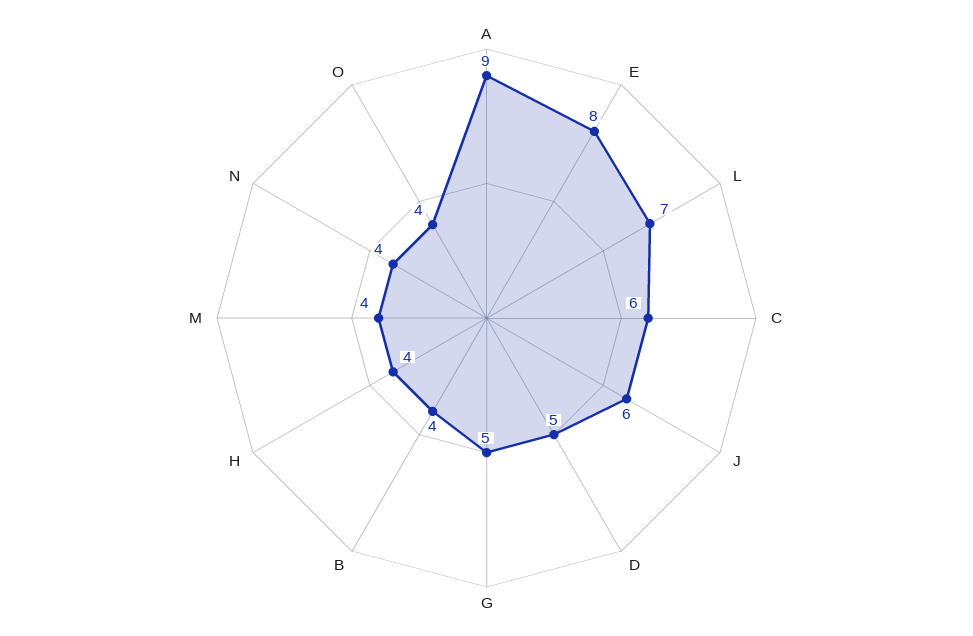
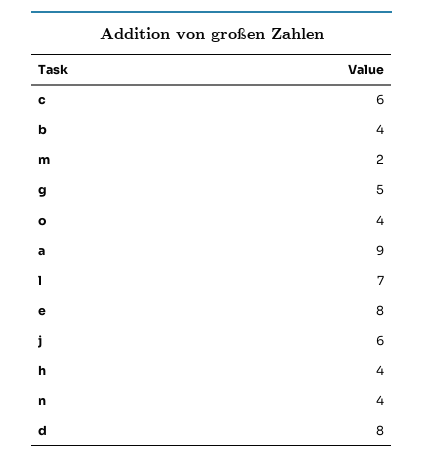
  {
    "A": 9,
    "E": 8,
    "L": 7,
    "C": 6,
    "J": 6,
-   "D": 5,
+   "D": 8,
    "G": 5,
    "B": 4,
    "H": 4,
-   "M": 4,
+   "M": 2,
    "N": 4,
    "O": 4
  }

